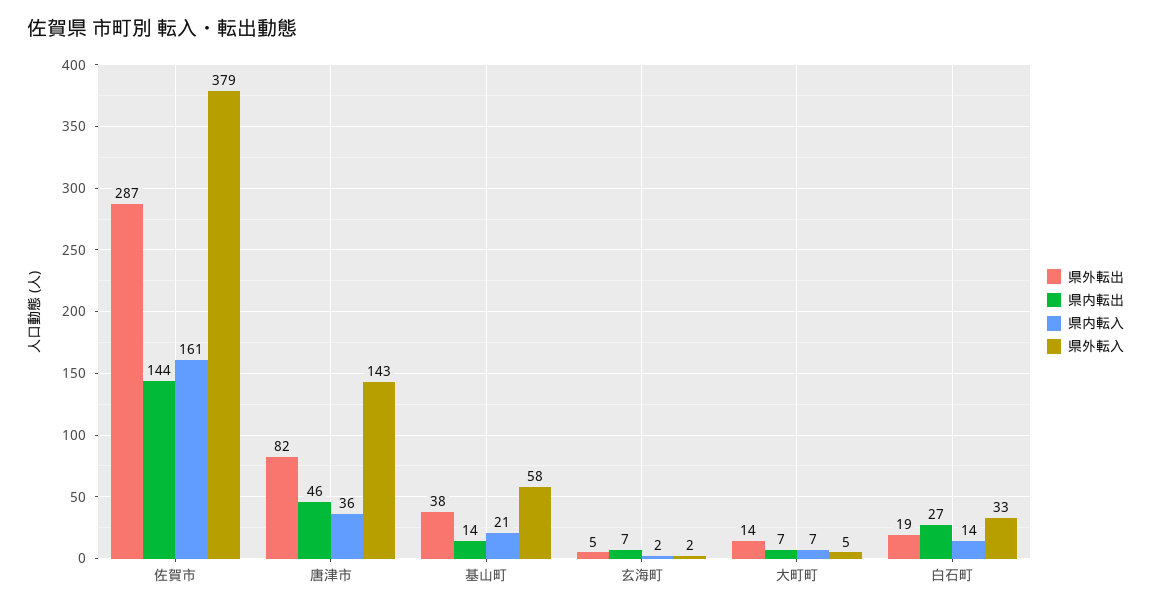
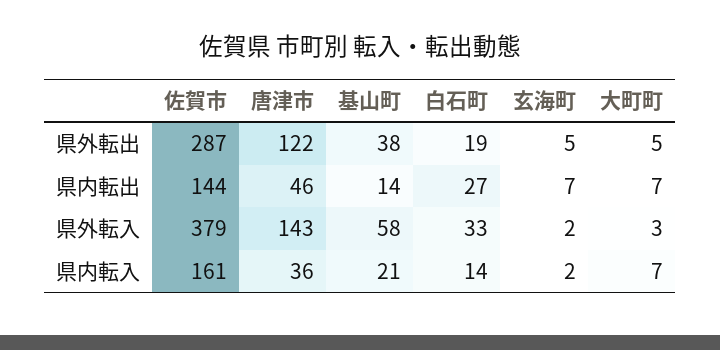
  {
    "県外転出": {
      "佐賀市": 287,
-     "唐津市": 82,
+     "唐津市": 122,
      "基山町": 38,
      "玄海町": 5,
-     "大町町": 14,
+     "大町町": 5,
      "白石町": 19
    },
    "県内転出": {
      "佐賀市": 144,
      "唐津市": 46,
      "基山町": 14,
      "玄海町": 7,
      "大町町": 7,
      "白石町": 27
    },
    "県内転入": {
      "佐賀市": 161,
      "唐津市": 36,
      "基山町": 21,
      "玄海町": 2,
      "大町町": 7,
      "白石町": 14
    },
    "県外転入": {
      "佐賀市": 379,
      "唐津市": 143,
      "基山町": 58,
      "玄海町": 2,
-     "大町町": 5,
+     "大町町": 3,
      "白石町": 33
    }
  }

